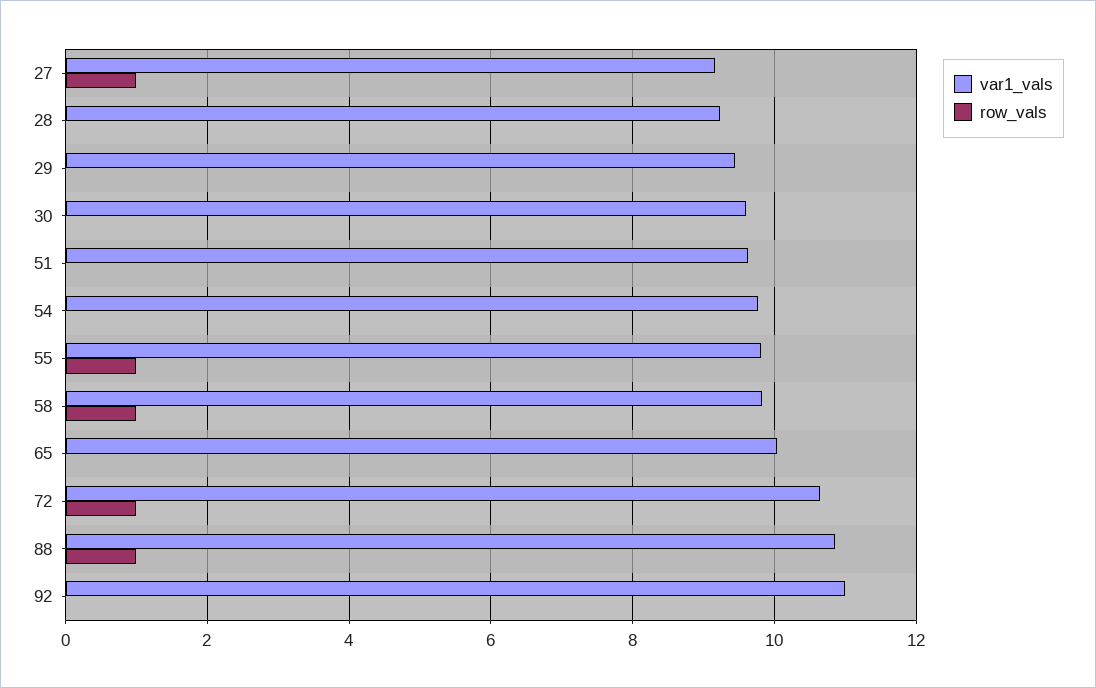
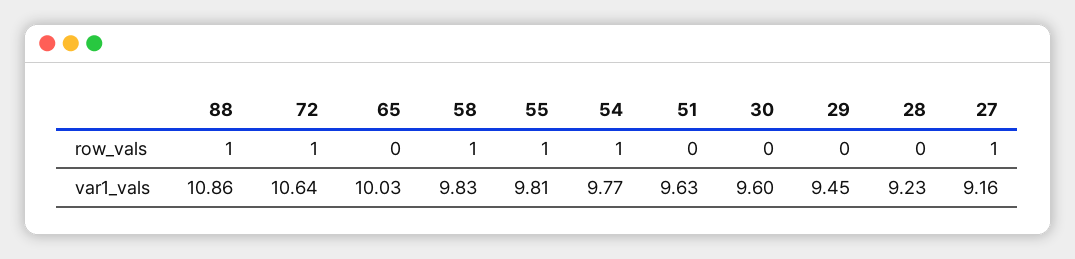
  {
    "var1_vals": {
      "27": 9.16,
      "28": 9.23,
      "29": 9.45,
      "30": 9.6,
      "51": 9.63,
      "54": 9.77,
      "55": 9.81,
      "58": 9.83,
      "65": 10.03,
      "72": 10.64,
-     "88": 10.86,
+     "88": 10.86
-     "92": 11
    },
    "row_vals": {
      "27": 1,
      "28": 0,
      "29": 0,
      "30": 0,
      "51": 0,
-     "54": 0,
+     "54": 1,
      "55": 1,
      "58": 1,
      "65": 0,
      "72": 1,
-     "88": 1,
+     "88": 1
-     "92": 0
    }
  }

